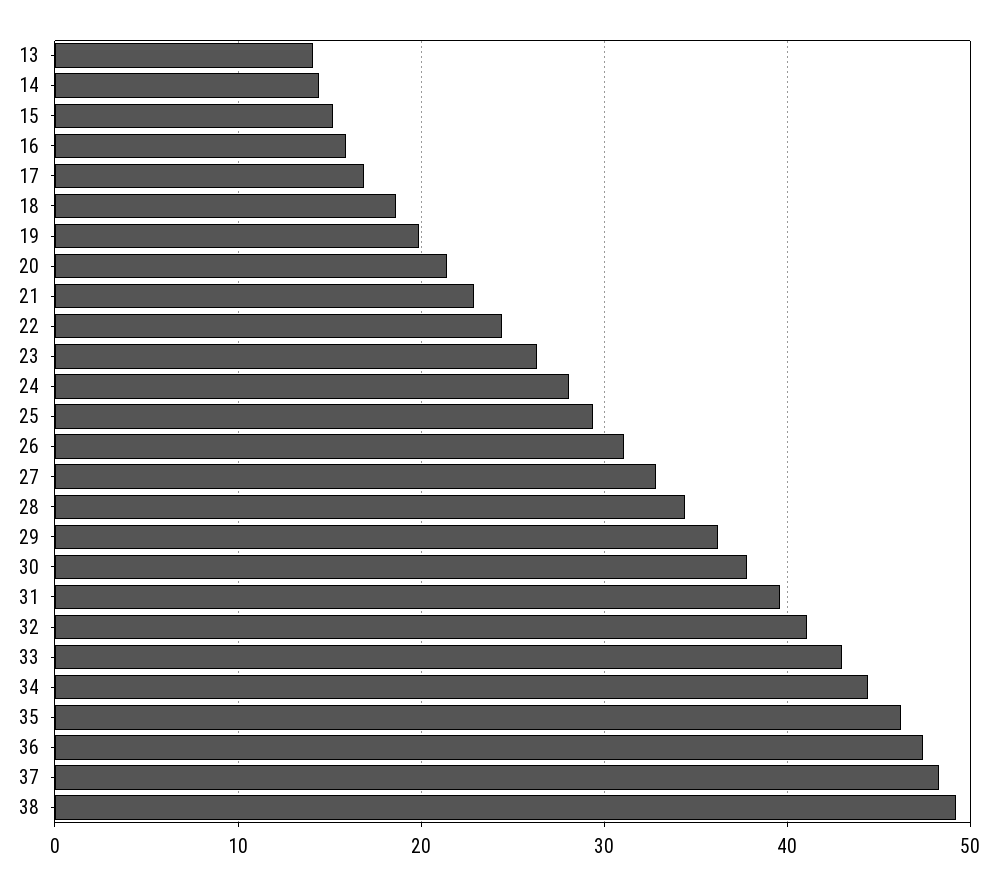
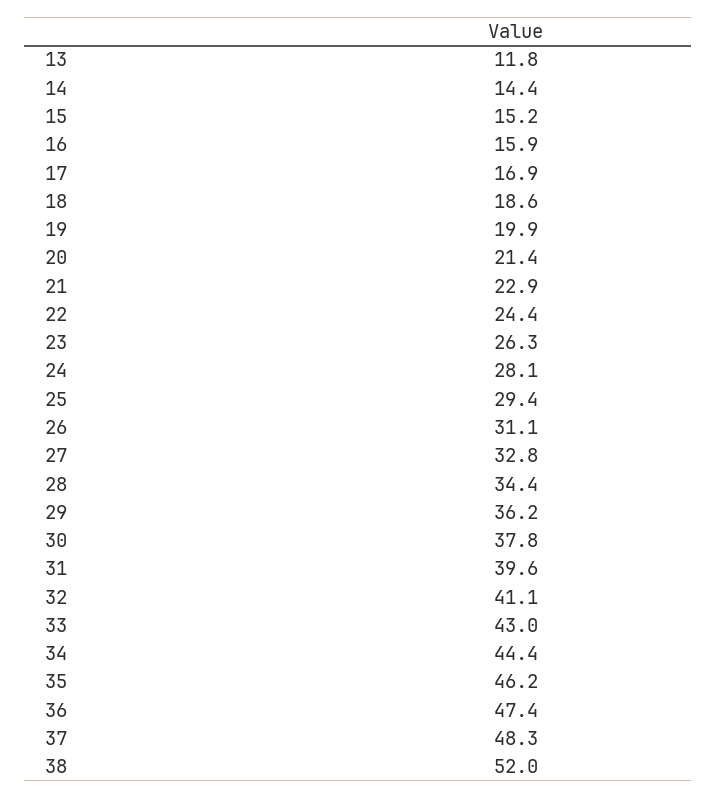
  {
-   "13": 14,
+   "13": 11.8,
    "14": 14.4,
    "15": 15.2,
    "16": 15.9,
    "17": 16.9,
    "18": 18.6,
    "19": 19.9,
    "20": 21.4,
    "21": 22.9,
    "22": 24.4,
    "23": 26.3,
    "24": 28.1,
    "25": 29.4,
    "26": 31.1,
    "27": 32.8,
    "28": 34.4,
    "29": 36.2,
    "30": 37.8,
    "31": 39.6,
    "32": 41.1,
    "33": 43,
    "34": 44.4,
    "35": 46.2,
    "36": 47.4,
    "37": 48.3,
-   "38": 49
+   "38": 52
  }

